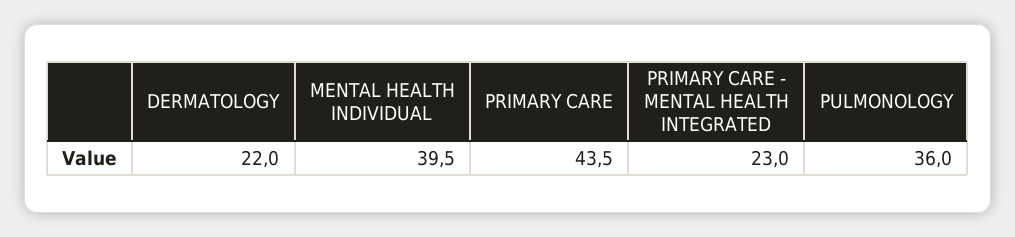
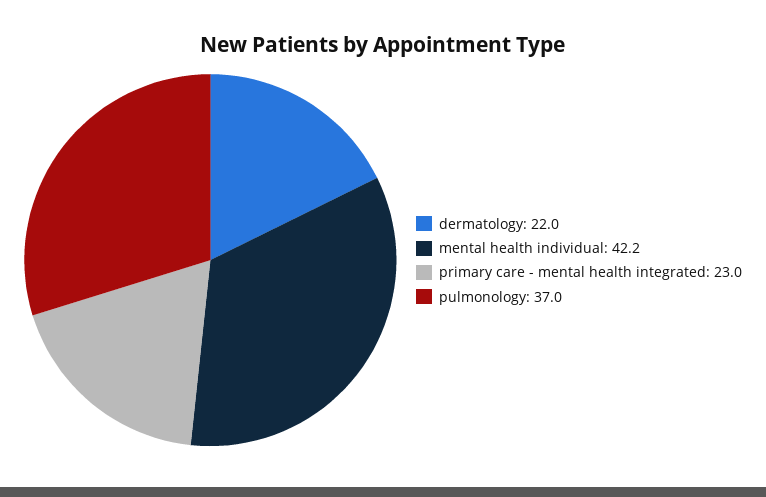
  {
    "DERMATOLOGY": 22,
-   "MENTAL HEALTH INDIVIDUAL": 39.5,
+   "MENTAL HEALTH INDIVIDUAL": 42.2,
-   "PRIMARY CARE": 43.5,
    "PRIMARY CARE - MENTAL HEALTH INTEGRATED": 23,
-   "PULMONOLOGY": 36
+   "PULMONOLOGY": 37
  }

